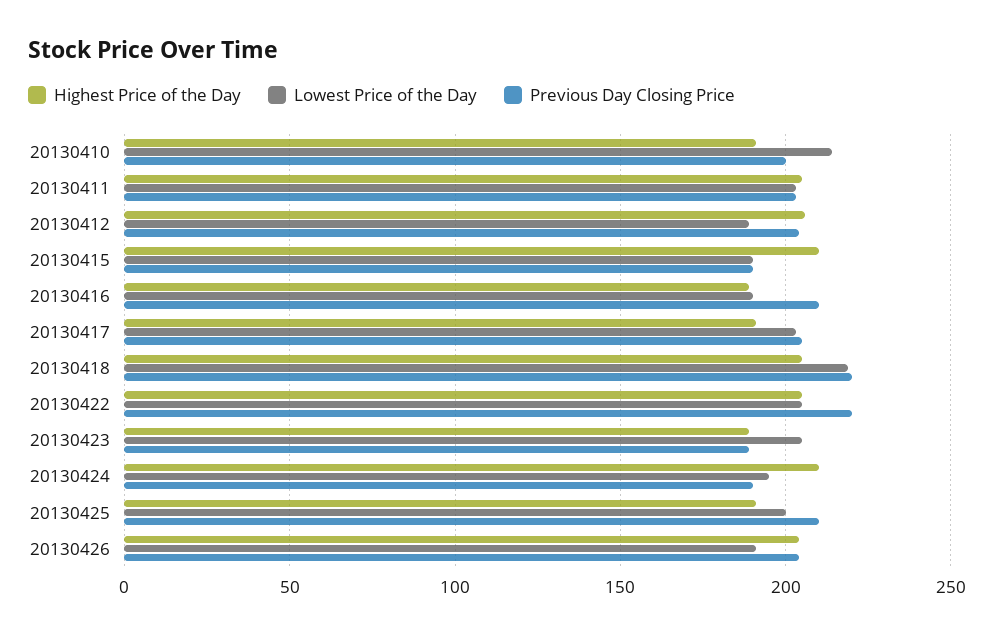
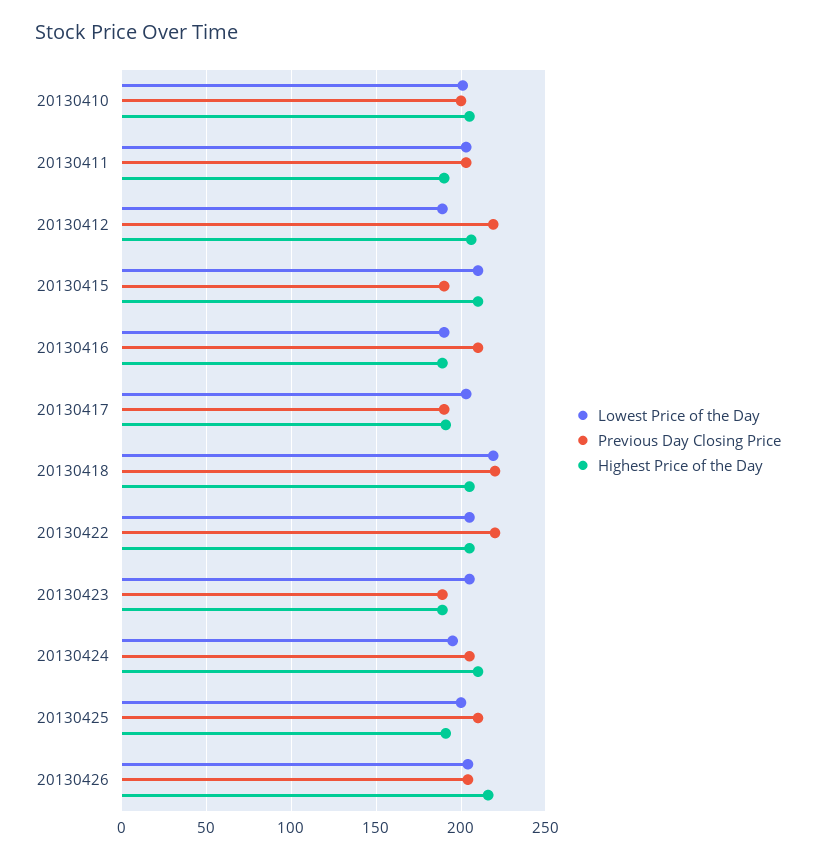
  {
    "Highest Price of the Day": {
-     "20130410": 190,
+     "20130410": 205,
-     "20130411": 205,
+     "20130411": 190,
      "20130412": 205,
      "20130415": 210,
      "20130416": 190,
      "20130417": 190,
      "20130418": 205,
      "20130422": 205,
      "20130423": 190,
      "20130424": 210,
      "20130425": 190,
-     "20130426": 205
+     "20130426": 215
    },
    "Lowest Price of the Day": {
-     "20130410": 215,
+     "20130410": 200,
      "20130411": 205,
      "20130412": 190,
-     "20130415": 190,
+     "20130415": 210,
      "20130416": 190,
      "20130417": 205,
      "20130418": 220,
      "20130422": 205,
      "20130423": 205,
      "20130424": 195,
      "20130425": 200,
-     "20130426": 190
+     "20130426": 205
    },
    "Previous Day Closing Price": {
      "20130410": 200,
      "20130411": 205,
-     "20130412": 205,
+     "20130412": 220,
      "20130415": 190,
      "20130416": 210,
-     "20130417": 205,
+     "20130417": 190,
      "20130418": 220,
      "20130422": 220,
      "20130423": 190,
-     "20130424": 190,
+     "20130424": 205,
      "20130425": 210,
      "20130426": 205
    }
  }

